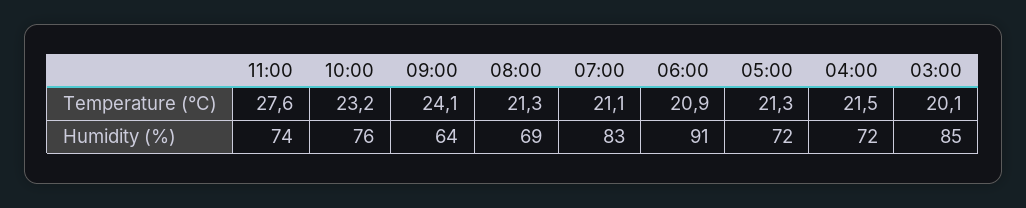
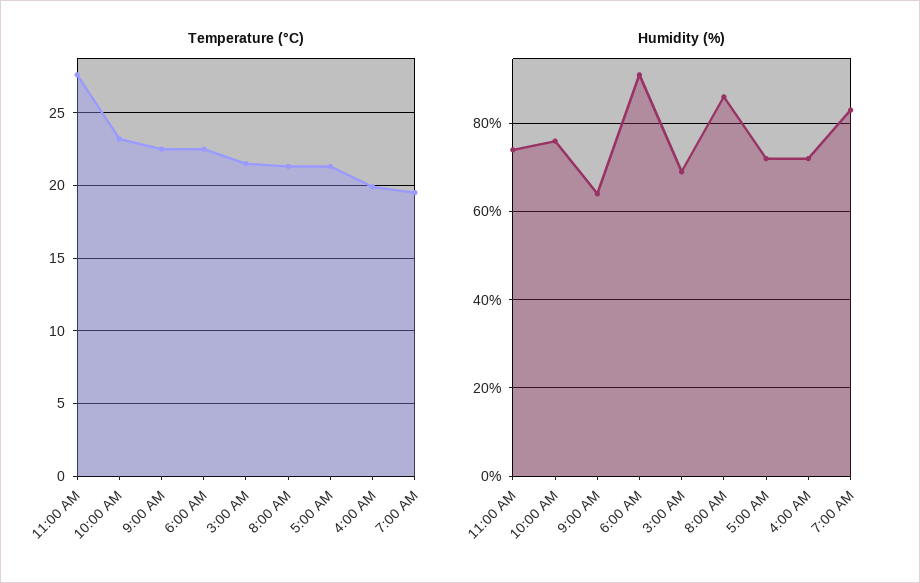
  {
    "Temperature (°C)": {
      "11:00": 27.6,
      "10:00": 23.2,
-     "09:00": 24.1,
+     "09:00": 22.5,
      "08:00": 21.3,
-     "07:00": 21.1,
+     "07:00": 19.5,
-     "06:00": 20.9,
+     "06:00": 22.5,
      "05:00": 21.3,
-     "04:00": 21.5,
+     "04:00": 20,
-     "03:00": 20.1
+     "03:00": 21.5
    },
    "Humidity (%)": {
      "11:00": 74,
      "10:00": 76,
      "09:00": 64,
-     "08:00": 69,
+     "08:00": 85,
      "07:00": 83,
      "06:00": 91,
      "05:00": 72,
      "04:00": 72,
-     "03:00": 85
+     "03:00": 70
    }
  }

